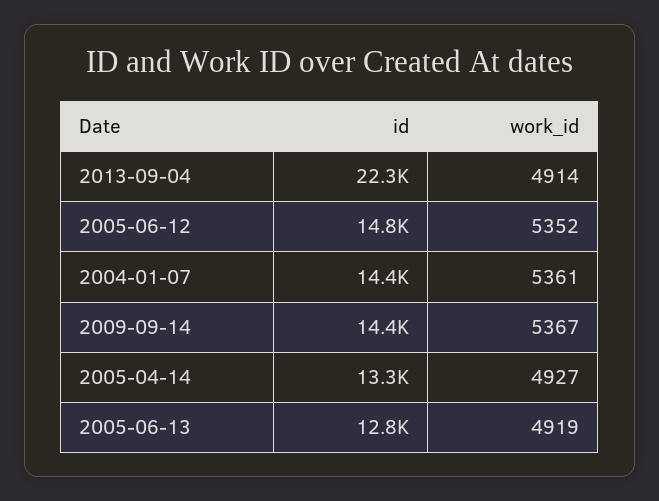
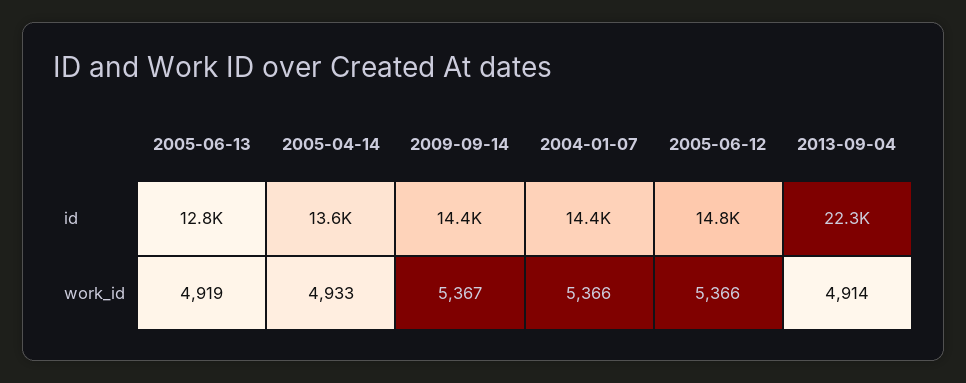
  {
    "id": {
      "2013-09-04": 22300,
      "2005-06-12": 14800,
      "2004-01-07": 14400,
      "2009-09-14": 14400,
-     "2005-04-14": 13300,
+     "2005-04-14": 13600,
      "2005-06-13": 12800
    },
    "work_id": {
      "2013-09-04": 4914,
-     "2005-06-12": 5352,
+     "2005-06-12": 5366,
-     "2004-01-07": 5361,
+     "2004-01-07": 5366,
      "2009-09-14": 5367,
-     "2005-04-14": 4927,
+     "2005-04-14": 4933,
      "2005-06-13": 4919
    }
  }

